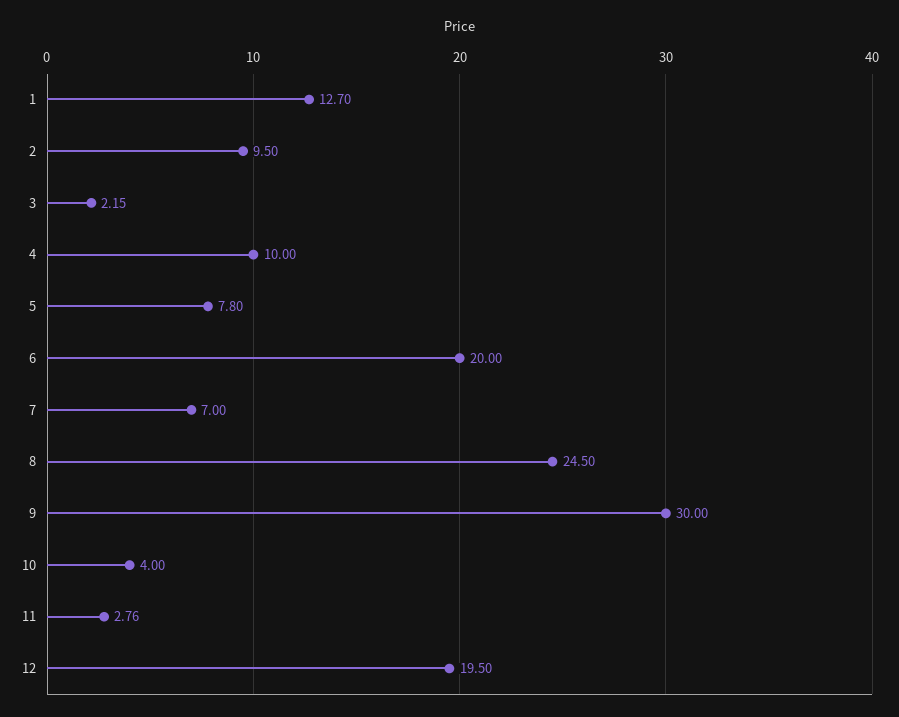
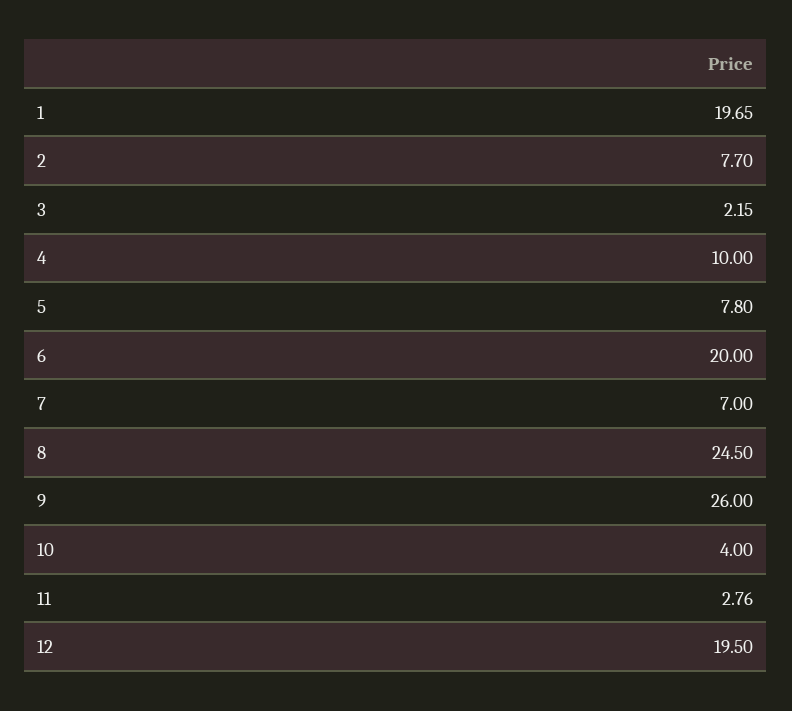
  {
-   "1": 12.7,
+   "1": 19.65,
-   "2": 9.5,
+   "2": 7.7,
    "3": 2.15,
    "4": 10,
    "5": 7.8,
    "6": 20,
    "7": 7,
    "8": 24.5,
-   "9": 30,
+   "9": 26,
    "10": 4,
    "11": 2.76,
    "12": 19.5
  }

